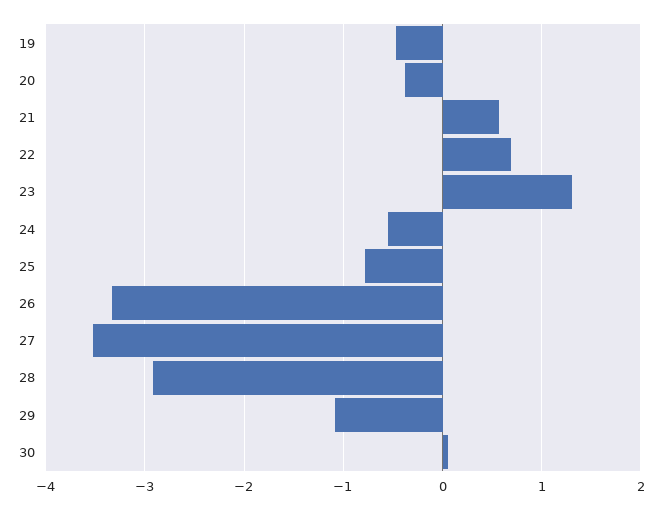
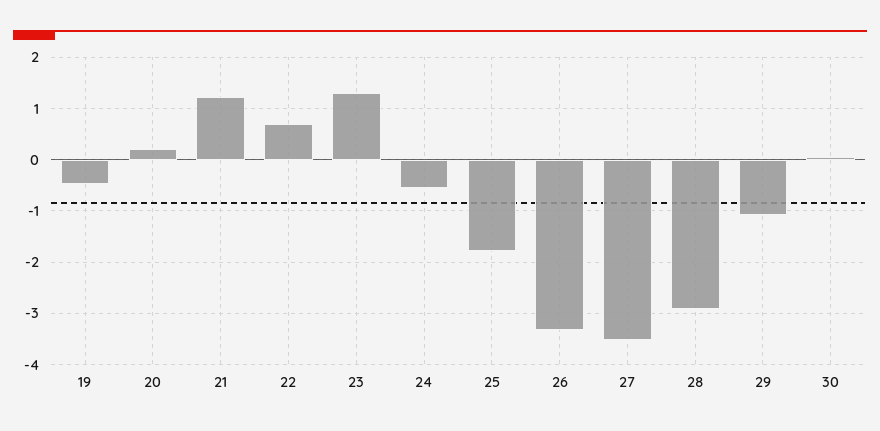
  {
    "19": -0.5,
-   "20": -0.4,
+   "20": 0.2,
-   "21": 0.6,
+   "21": 1.2,
    "22": 0.7,
    "23": 1.3,
    "24": -0.5,
-   "25": -0.8,
+   "25": -1.8,
    "26": -3.3,
    "27": -3.5,
    "28": -2.9,
    "29": -1.1,
    "30": 0.1
  }

